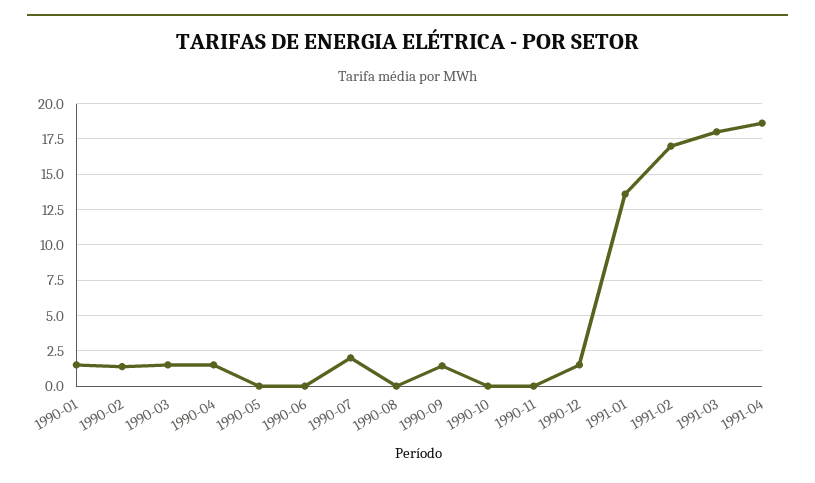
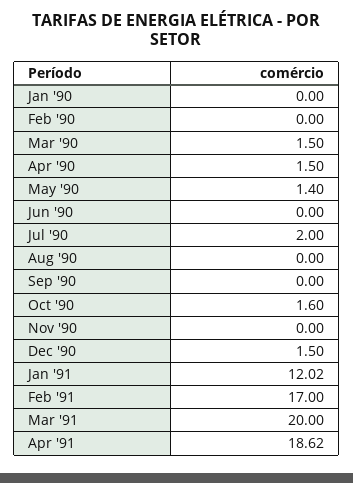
  {
-   "1990-01": 1.5,
+   "1990-01": 0,
-   "1990-02": 1.5,
+   "1990-02": 0,
    "1990-03": 1.5,
    "1990-04": 1.5,
-   "1990-05": 0,
+   "1990-05": 1.4,
    "1990-06": 0,
    "1990-07": 2,
    "1990-08": 0,
-   "1990-09": 1.5,
+   "1990-09": 0,
-   "1990-10": 0,
+   "1990-10": 1.6,
    "1990-11": 0,
    "1990-12": 1.5,
-   "1991-01": 13.5,
+   "1991-01": 12.02,
    "1991-02": 17,
-   "1991-03": 18,
+   "1991-03": 20,
    "1991-04": 18.62
  }

